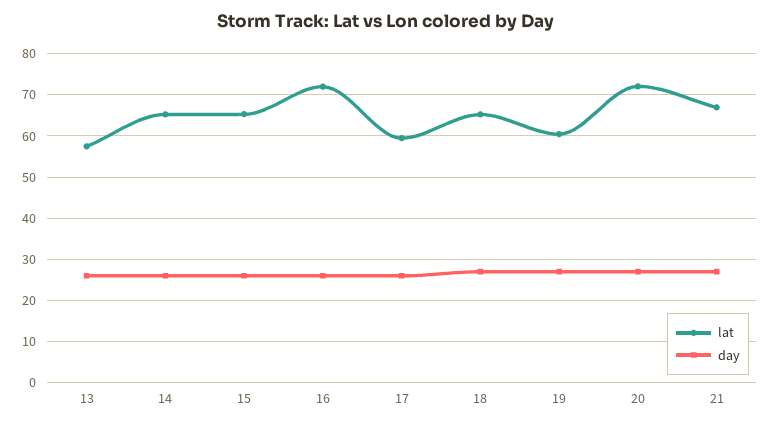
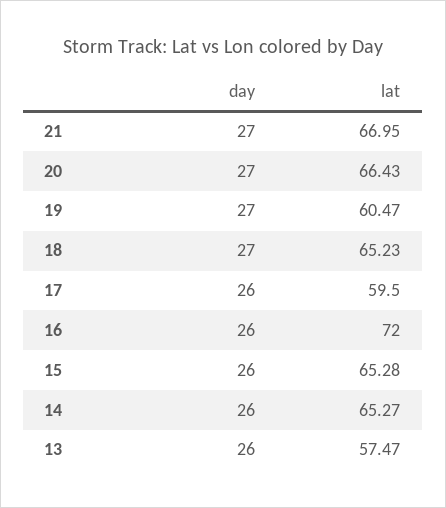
  {
    "lat": {
      "13": 57.47,
      "14": 65.27,
      "15": 65.28,
      "16": 72,
      "17": 59.5,
      "18": 65.23,
      "19": 60.47,
-     "20": 72,
+     "20": 66.43,
      "21": 66.95
    },
    "day": {
      "13": 26,
      "14": 26,
      "15": 26,
      "16": 26,
      "17": 26,
      "18": 27,
      "19": 27,
      "20": 27,
      "21": 27
    }
  }

